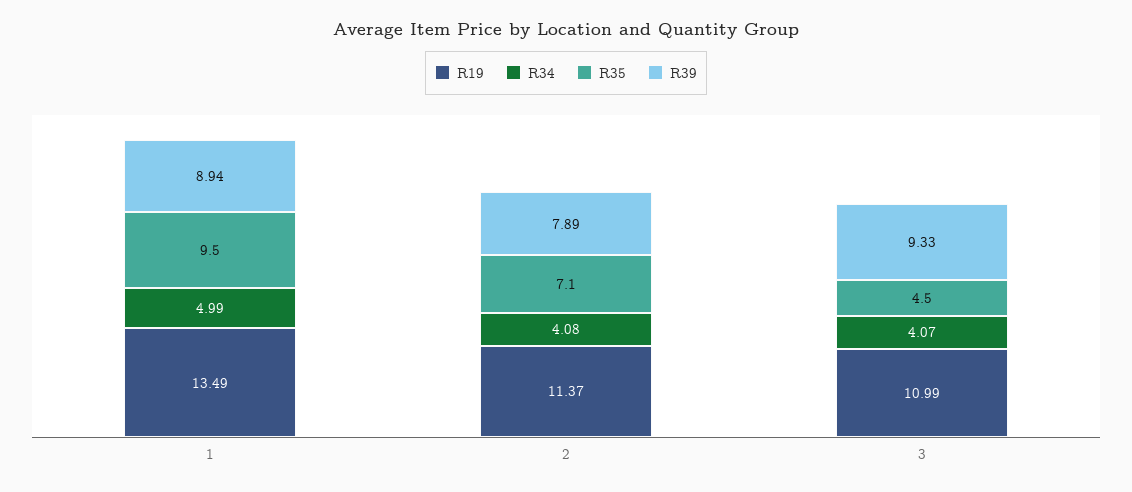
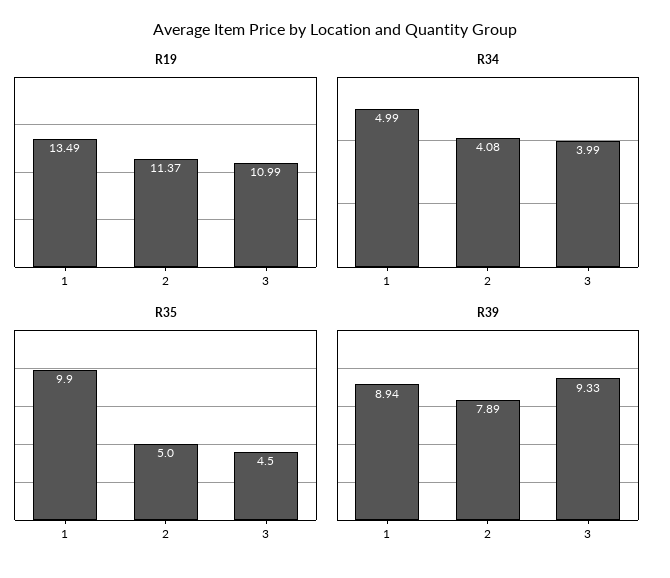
  {
    "R19": {
      "1": 13.49,
      "2": 11.37,
      "3": 10.99
    },
    "R34": {
      "1": 4.99,
      "2": 4.08,
-     "3": 4.07
+     "3": 3.99
    },
    "R35": {
-     "1": 9.5,
+     "1": 9.9,
-     "2": 7.1,
+     "2": 5,
      "3": 4.5
    },
    "R39": {
      "1": 8.94,
      "2": 7.89,
      "3": 9.33
    }
  }

